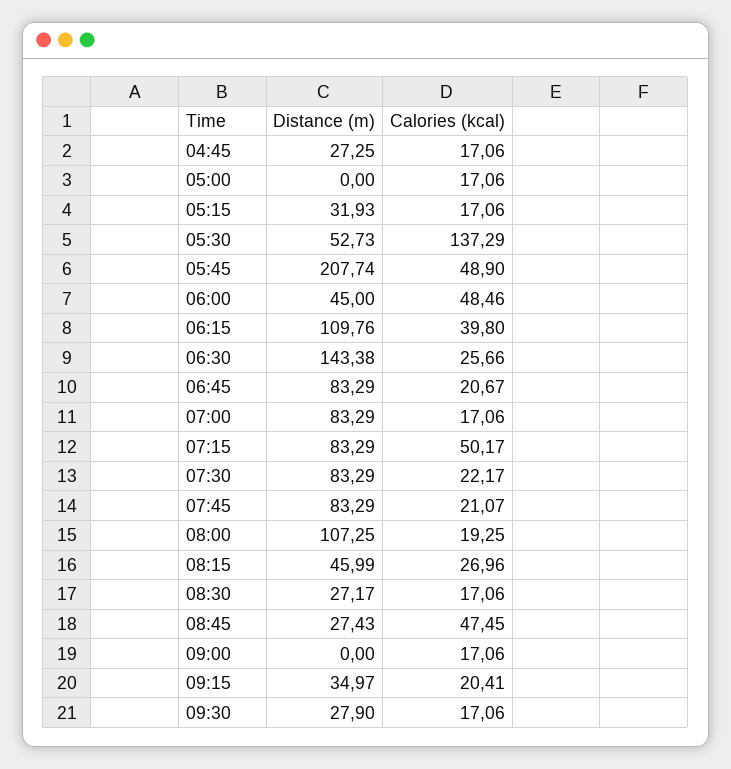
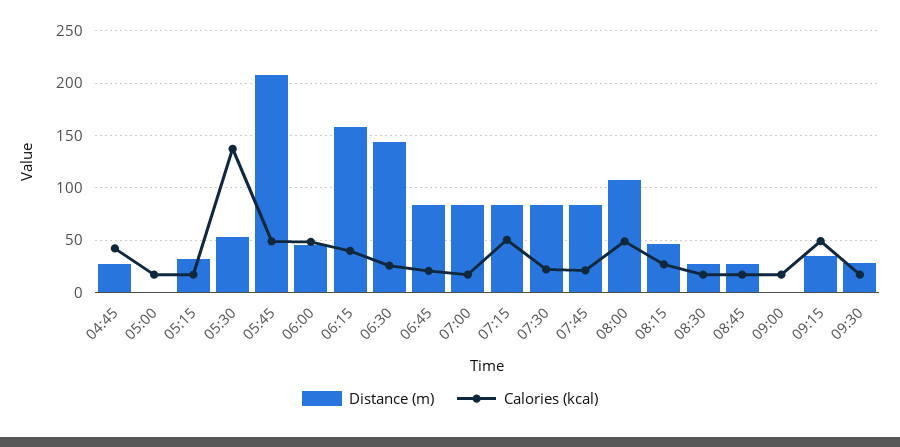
  {
    "Distance (m)": {
      "04:45": 27.25,
      "05:00": 0,
      "05:15": 31.93,
      "05:30": 52.73,
      "05:45": 207.74,
      "06:00": 45,
-     "06:15": 109.76,
+     "06:15": 160,
      "06:30": 143.38,
      "06:45": 83.29,
      "07:00": 83.29,
      "07:15": 83.29,
      "07:30": 83.29,
      "07:45": 83.29,
      "08:00": 107.25,
      "08:15": 45.99,
      "08:30": 27.17,
      "08:45": 27.43,
      "09:00": 0,
      "09:15": 34.97,
      "09:30": 27.9
    },
    "Calories (kcal)": {
-     "04:45": 17.06,
+     "04:45": 40,
      "05:00": 17.06,
      "05:15": 17.06,
      "05:30": 137.29,
      "05:45": 48.9,
      "06:00": 48.46,
      "06:15": 39.8,
      "06:30": 25.66,
      "06:45": 20.67,
      "07:00": 17.06,
      "07:15": 50.17,
      "07:30": 22.17,
      "07:45": 21.07,
-     "08:00": 19.25,
+     "08:00": 50,
      "08:15": 26.96,
      "08:30": 17.06,
-     "08:45": 47.45,
+     "08:45": 20,
      "09:00": 17.06,
-     "09:15": 20.41,
+     "09:15": 50,
      "09:30": 17.06
    }
  }

